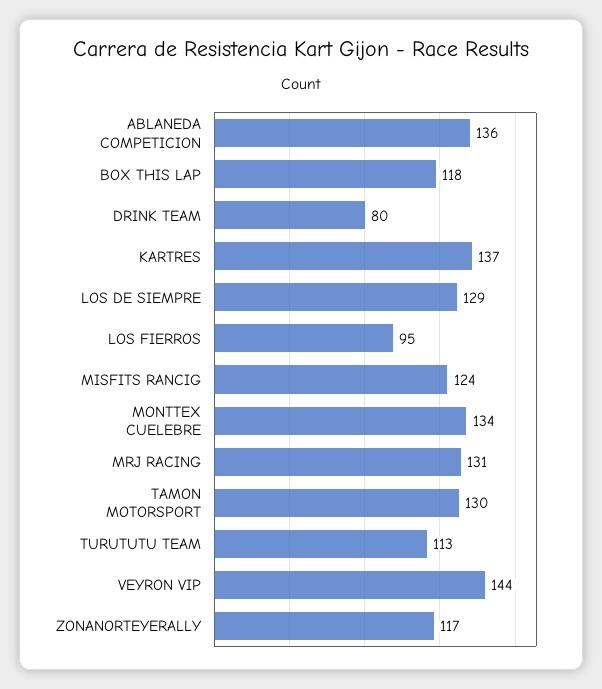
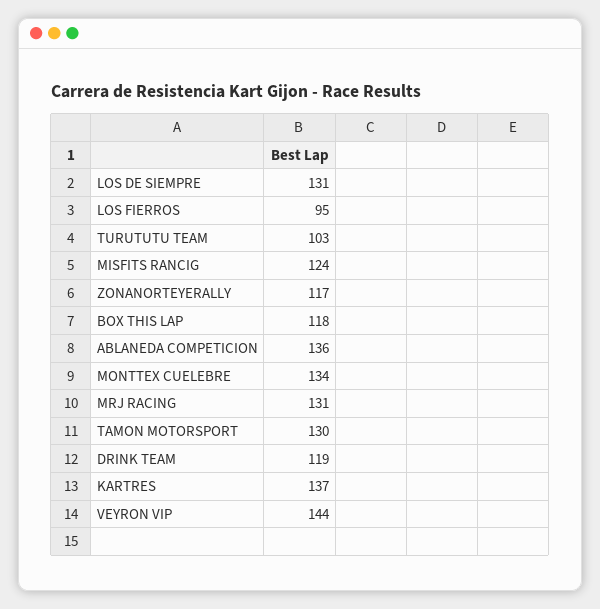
  {
    "ABLANEDA COMPETICION": 136,
    "BOX THIS LAP": 118,
-   "DRINK TEAM": 80,
+   "DRINK TEAM": 119,
    "KARTRES": 137,
-   "LOS DE SIEMPRE": 129,
+   "LOS DE SIEMPRE": 131,
    "LOS FIERROS": 95,
    "MISFITS RANCIG": 124,
    "MONTTEX CUELEBRE": 134,
    "MRJ RACING": 131,
    "TAMON MOTORSPORT": 130,
-   "TURUTUTU TEAM": 113,
+   "TURUTUTU TEAM": 103,
    "VEYRON VIP": 144,
    "ZONANORTEYERALLY": 117
  }

